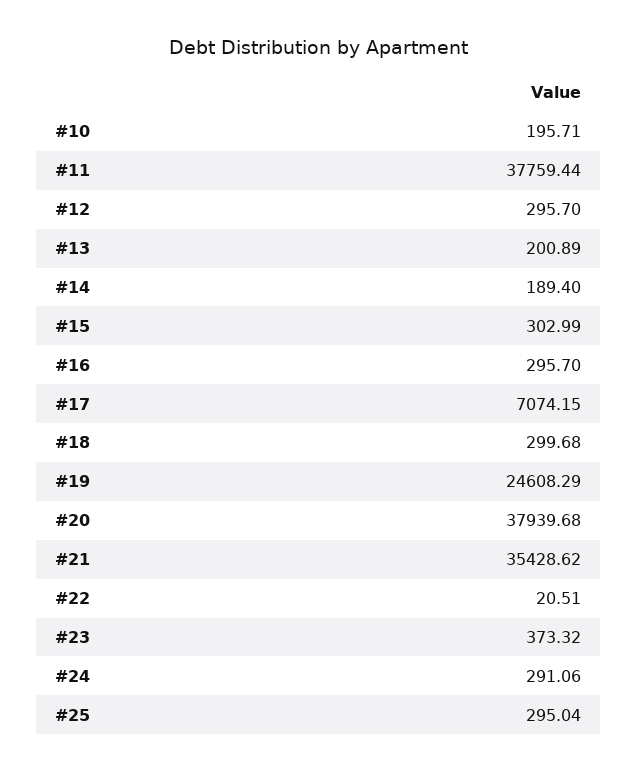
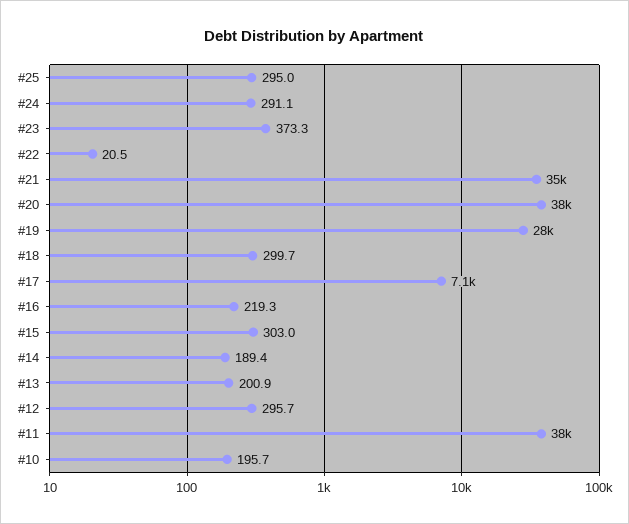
  {
    "#10": 195.71,
    "#11": 37759.44,
    "#12": 295.7,
    "#13": 200.89,
    "#14": 189.4,
    "#15": 302.99,
-   "#16": 295.7,
+   "#16": 219.3,
    "#17": 7074.15,
    "#18": 299.68,
-   "#19": 24608.29,
+   "#19": 28000,
    "#20": 37939.68,
    "#21": 35428.62,
    "#22": 20.51,
    "#23": 373.32,
    "#24": 291.06,
    "#25": 295.04
  }

